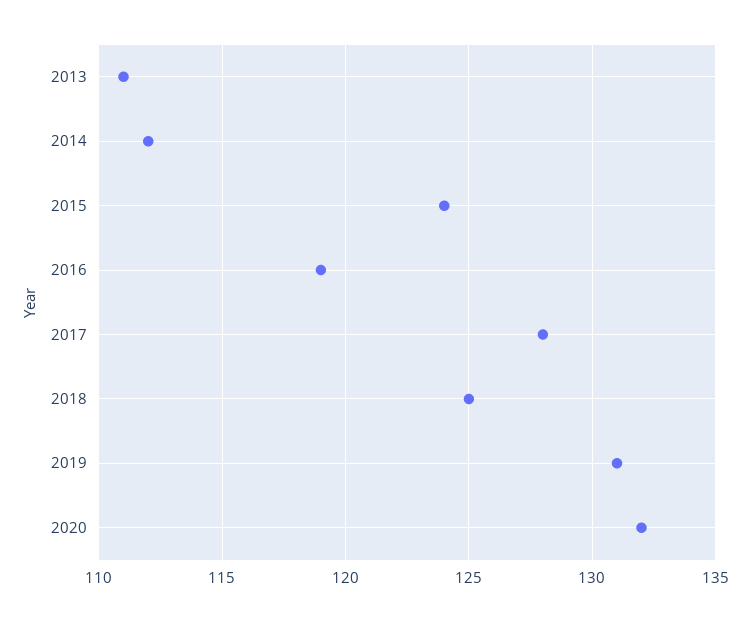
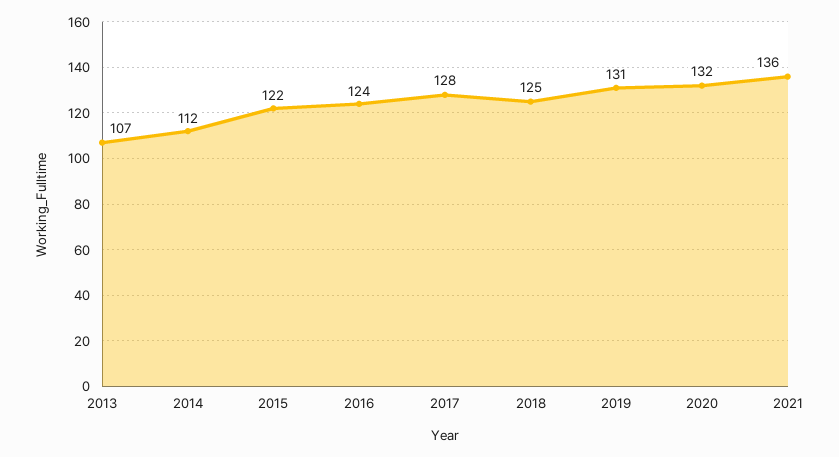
  {
-   "2013": 111,
+   "2013": 107,
    "2014": 112,
-   "2015": 124,
+   "2015": 122,
-   "2016": 119,
+   "2016": 124,
    "2017": 128,
    "2018": 125,
    "2019": 131,
-   "2020": 132
+   "2020": 132,
+   "2021": 136
  }

